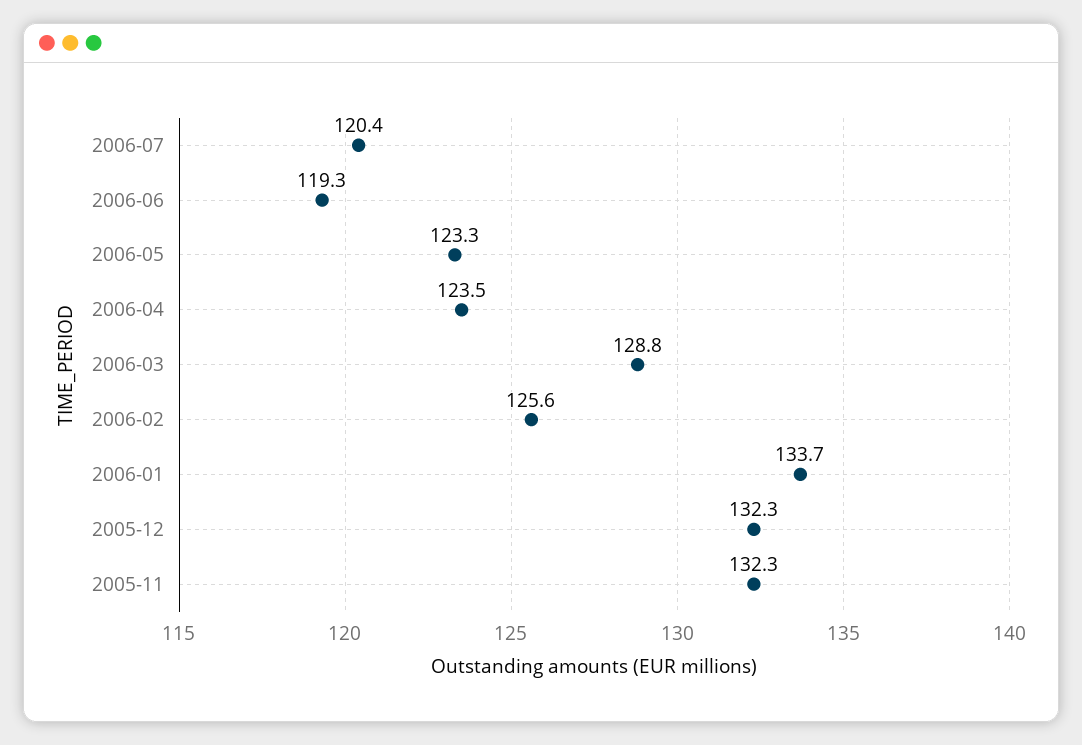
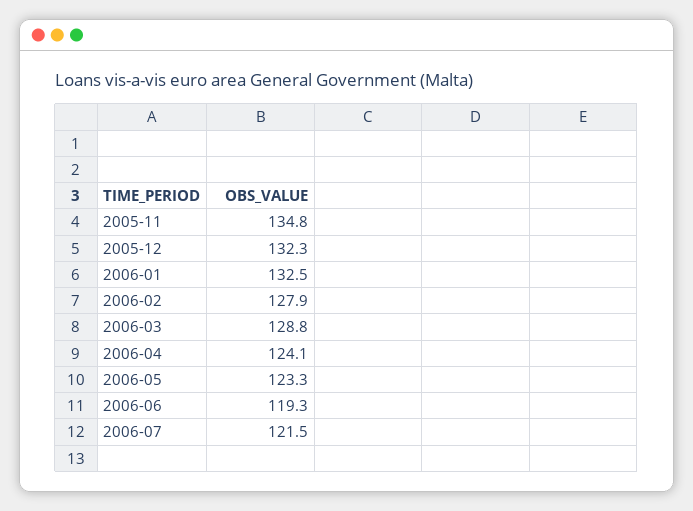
  {
-   "2006-07": 120.4,
+   "2006-07": 121.5,
    "2006-06": 119.3,
    "2006-05": 123.3,
-   "2006-04": 123.5,
+   "2006-04": 124.1,
    "2006-03": 128.8,
-   "2006-02": 125.6,
+   "2006-02": 127.9,
-   "2006-01": 133.7,
+   "2006-01": 132.5,
    "2005-12": 132.3,
-   "2005-11": 132.3
+   "2005-11": 134.8
  }

